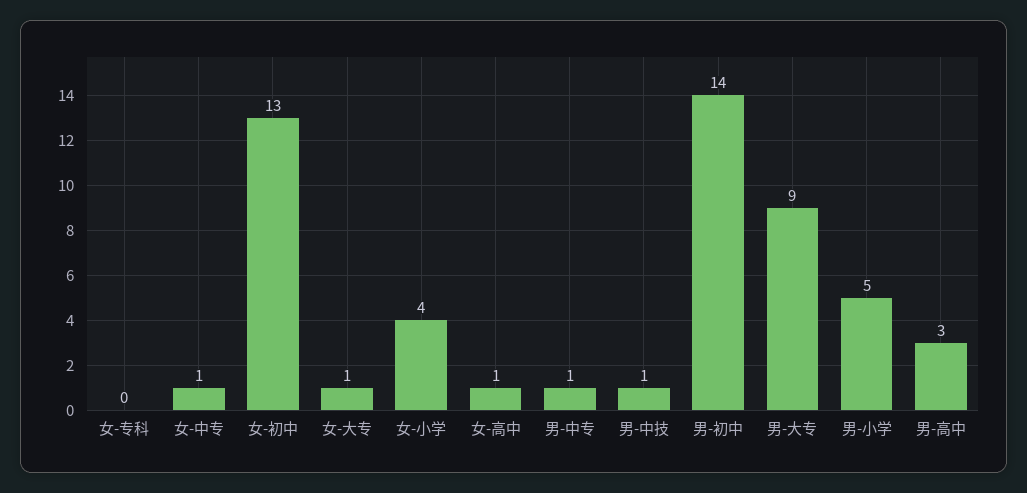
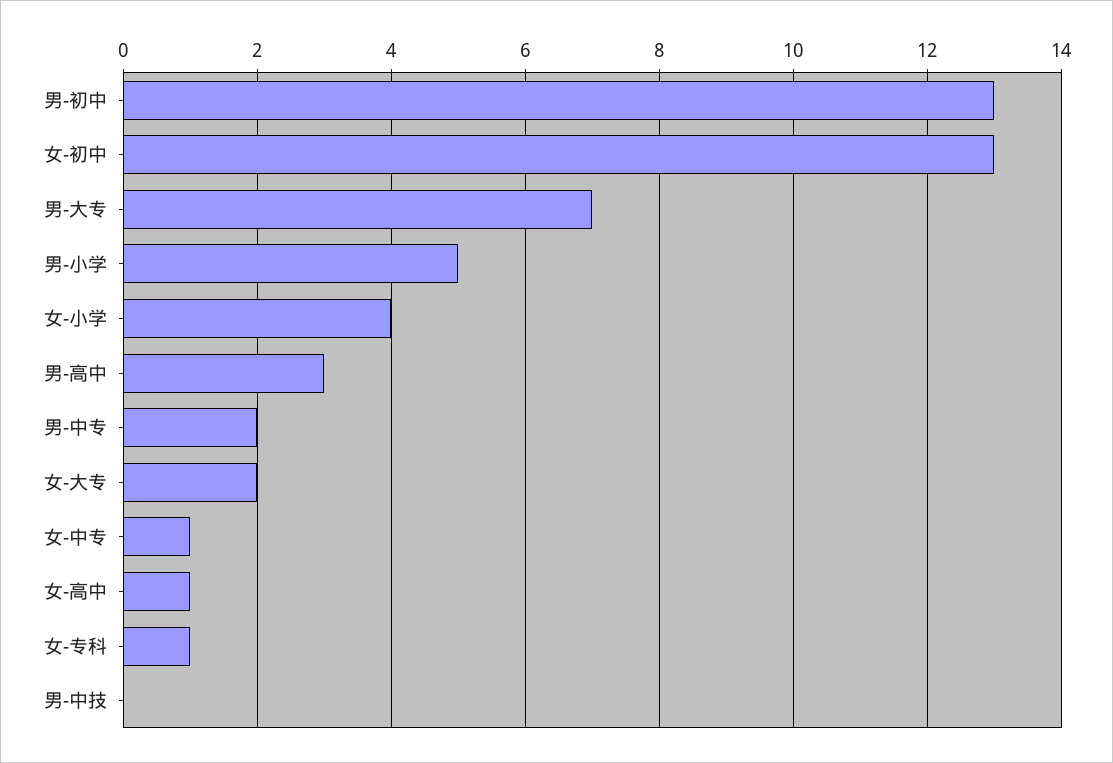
  {
-   "女-专科": 0,
+   "女-专科": 1,
    "女-中专": 1,
    "女-初中": 13,
-   "女-大专": 1,
+   "女-大专": 2,
    "女-小学": 4,
    "女-高中": 1,
-   "男-中专": 1,
+   "男-中专": 2,
-   "男-中技": 1,
+   "男-中技": 0,
-   "男-初中": 14,
+   "男-初中": 13,
-   "男-大专": 9,
+   "男-大专": 7,
    "男-小学": 5,
    "男-高中": 3
  }

